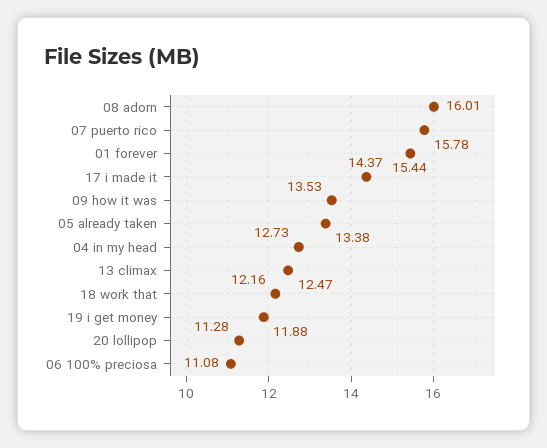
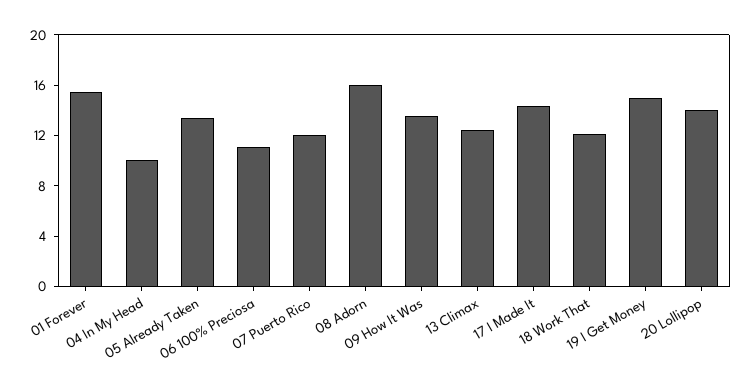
  {
    "08 adorn": 16.01,
-   "07 puerto rico": 15.78,
+   "07 puerto rico": 12,
    "01 forever": 15.44,
    "17 i made it": 14.37,
    "09 how it was": 13.53,
    "05 already taken": 13.38,
-   "04 in my head": 12.73,
+   "04 in my head": 10,
    "13 climax": 12.47,
    "18 work that": 12.16,
-   "19 i get money": 11.88,
+   "19 i get money": 15,
-   "20 lollipop": 11.28,
+   "20 lollipop": 14,
    "06 100% preciosa": 11.08
  }

